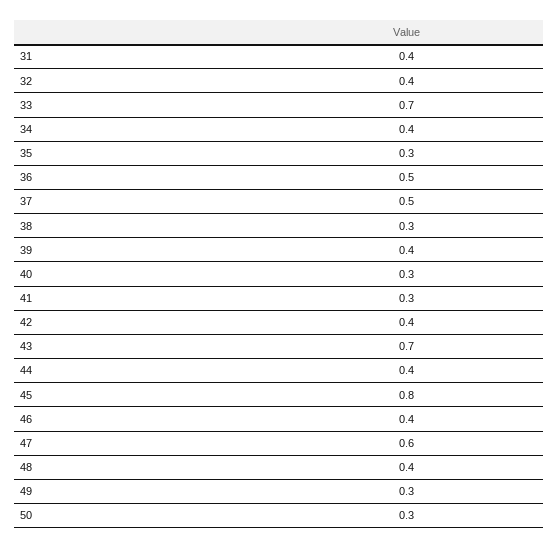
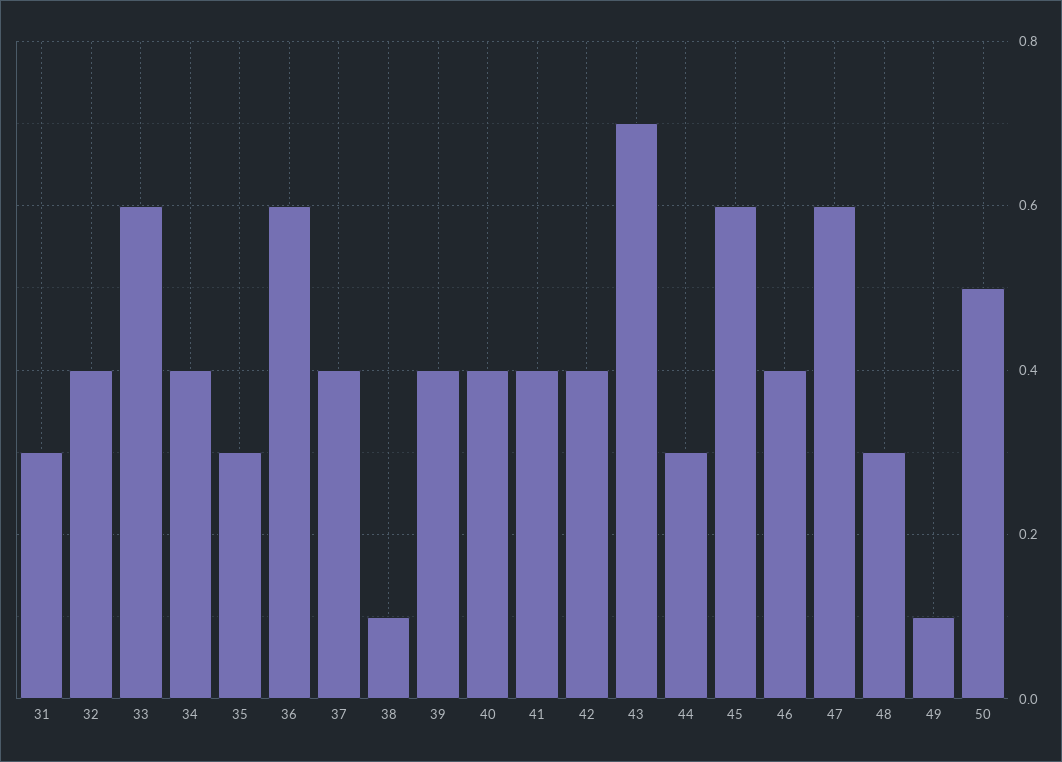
  {
-   "31": 0.4,
+   "31": 0.3,
    "32": 0.4,
-   "33": 0.7,
+   "33": 0.6,
    "34": 0.4,
    "35": 0.3,
-   "36": 0.5,
+   "36": 0.6,
-   "37": 0.5,
+   "37": 0.4,
-   "38": 0.3,
+   "38": 0.1,
    "39": 0.4,
-   "40": 0.3,
+   "40": 0.4,
-   "41": 0.3,
+   "41": 0.4,
    "42": 0.4,
    "43": 0.7,
-   "44": 0.4,
+   "44": 0.3,
-   "45": 0.8,
+   "45": 0.6,
    "46": 0.4,
    "47": 0.6,
-   "48": 0.4,
+   "48": 0.3,
-   "49": 0.3,
+   "49": 0.1,
-   "50": 0.3
+   "50": 0.5
  }

